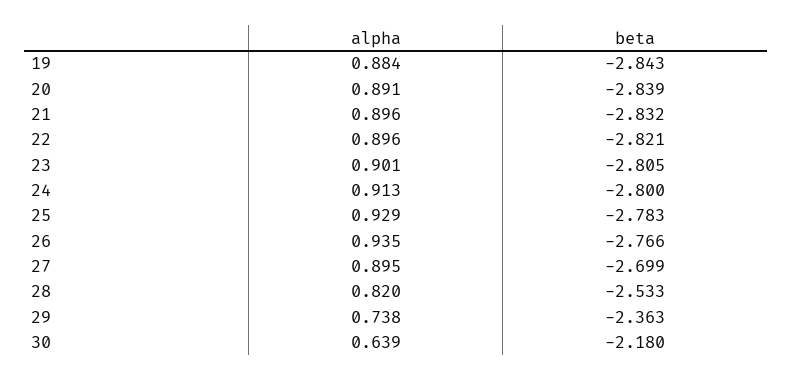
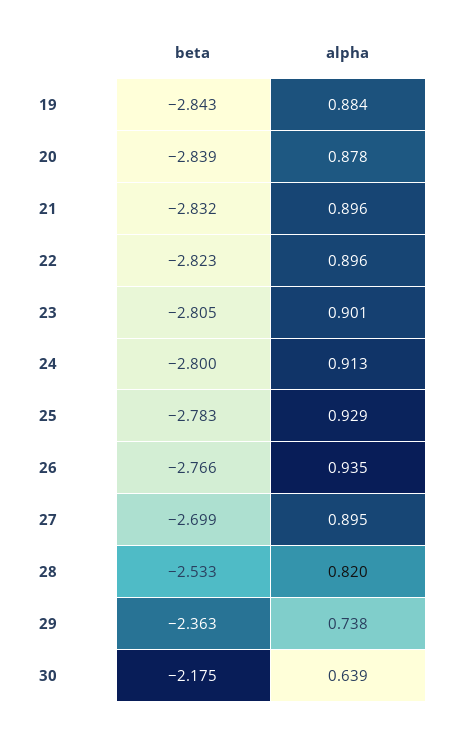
  {
    "alpha": {
      "19": 0.884,
-     "20": 0.891,
+     "20": 0.878,
      "21": 0.896,
      "22": 0.896,
      "23": 0.901,
      "24": 0.913,
      "25": 0.929,
      "26": 0.935,
      "27": 0.895,
      "28": 0.82,
      "29": 0.738,
      "30": 0.639
    },
    "beta": {
      "19": -2.843,
      "20": -2.839,
      "21": -2.832,
-     "22": -2.821,
+     "22": -2.823,
      "23": -2.805,
      "24": -2.8,
      "25": -2.783,
      "26": -2.766,
      "27": -2.699,
      "28": -2.533,
      "29": -2.363,
-     "30": -2.18
+     "30": -2.175
    }
  }

